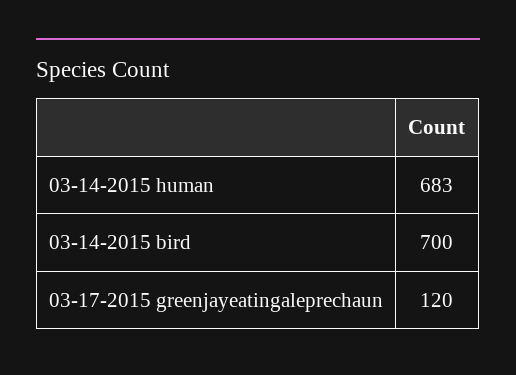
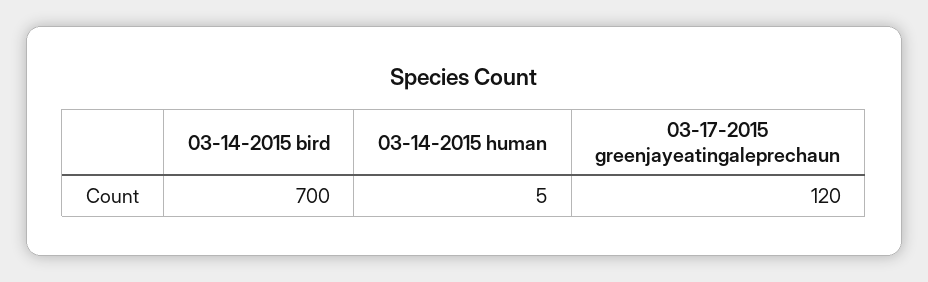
  {
-   "03-14-2015 human": 683,
+   "03-14-2015 human": 5,
    "03-14-2015 bird": 700,
    "03-17-2015 greenjayeatingaleprechaun": 120
  }

